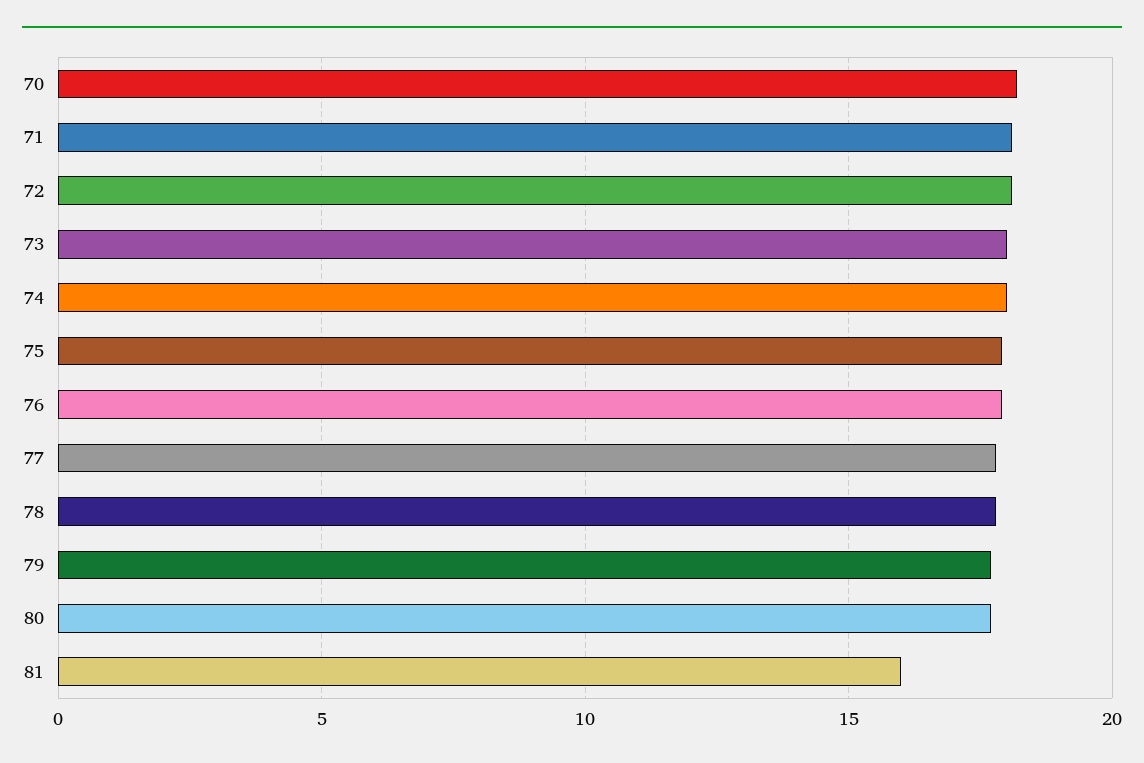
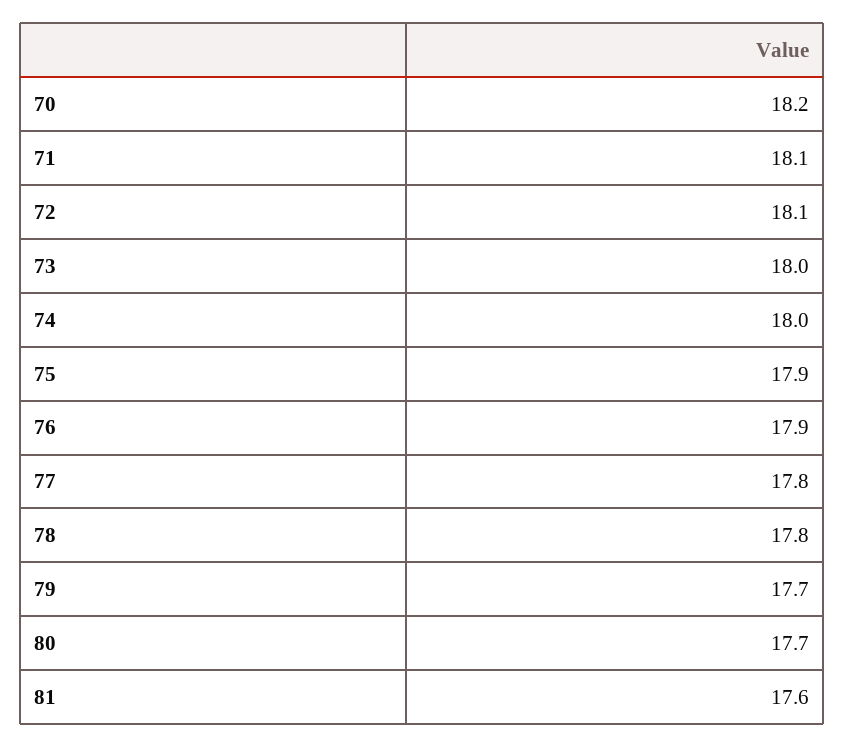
  {
    "70": 18.2,
    "71": 18.1,
    "72": 18.1,
    "73": 18,
    "74": 18,
    "75": 17.9,
    "76": 17.9,
    "77": 17.8,
    "78": 17.8,
    "79": 17.7,
    "80": 17.7,
-   "81": 16
+   "81": 17.6
  }

